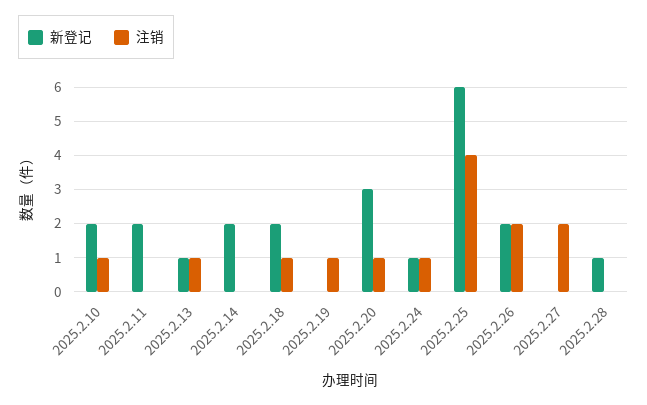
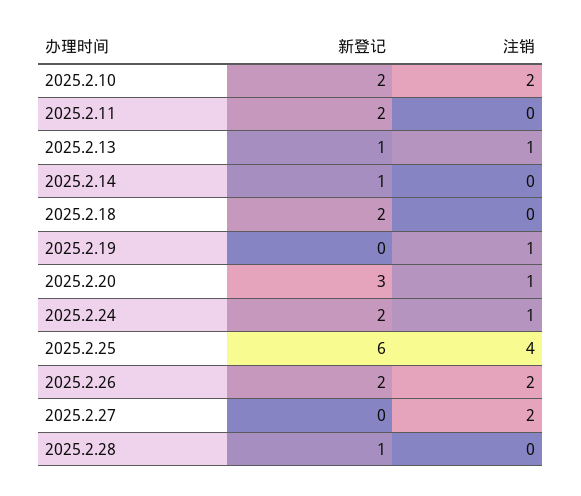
  {
    "新登记": {
      "2025.2.10": 2,
      "2025.2.11": 2,
      "2025.2.13": 1,
-     "2025.2.14": 2,
+     "2025.2.14": 1,
      "2025.2.18": 2,
      "2025.2.19": 0,
      "2025.2.20": 3,
-     "2025.2.24": 1,
+     "2025.2.24": 2,
      "2025.2.25": 6,
      "2025.2.26": 2,
      "2025.2.27": 0,
      "2025.2.28": 1
    },
    "注销": {
-     "2025.2.10": 1,
+     "2025.2.10": 2,
      "2025.2.11": 0,
      "2025.2.13": 1,
      "2025.2.14": 0,
-     "2025.2.18": 1,
+     "2025.2.18": 0,
      "2025.2.19": 1,
      "2025.2.20": 1,
      "2025.2.24": 1,
      "2025.2.25": 4,
      "2025.2.26": 2,
      "2025.2.27": 2,
      "2025.2.28": 0
    }
  }

